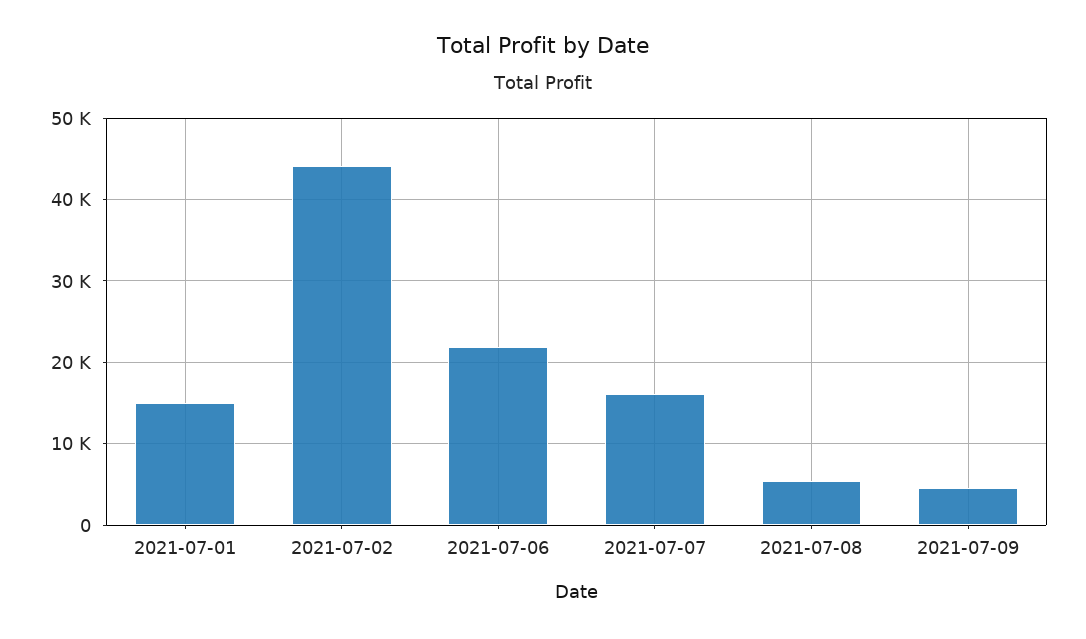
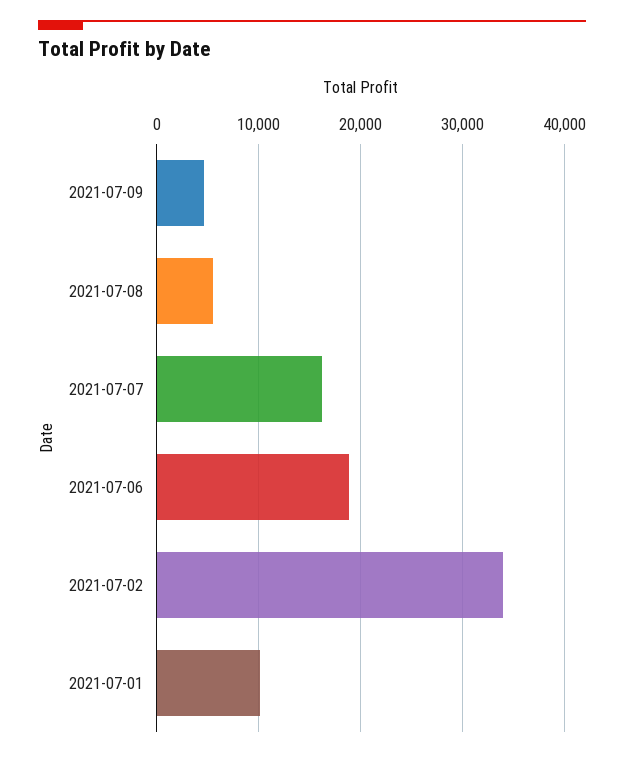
  {
-   "2021-07-01": 15000,
+   "2021-07-01": 10000,
-   "2021-07-02": 44000,
+   "2021-07-02": 34000,
-   "2021-07-06": 22000,
+   "2021-07-06": 19000,
    "2021-07-07": 16000,
    "2021-07-08": 5000,
    "2021-07-09": 5000
  }

